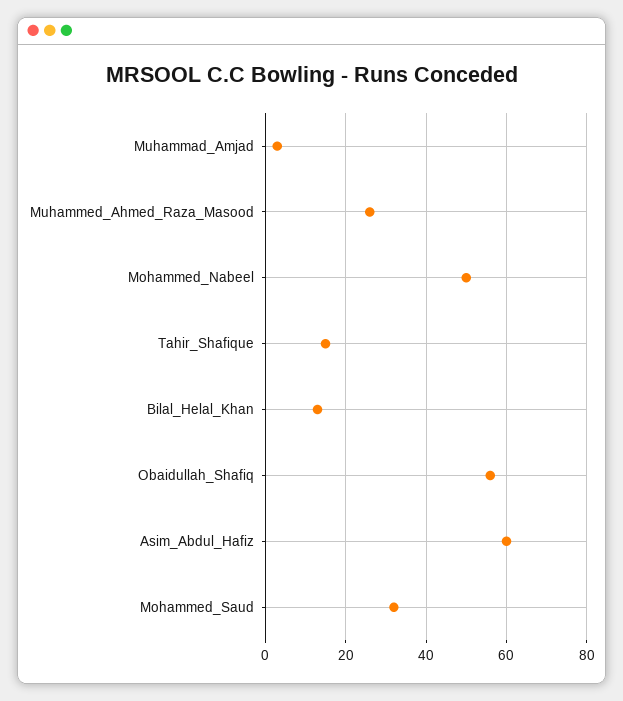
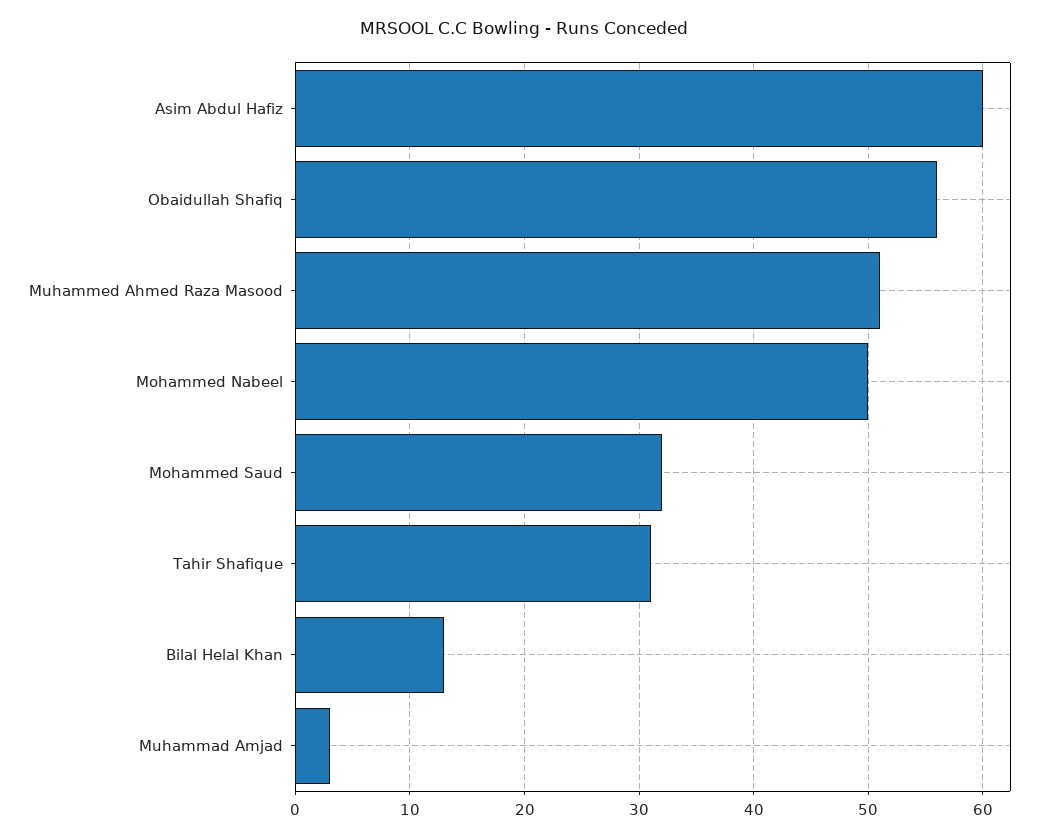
  {
    "Muhammad_Amjad": 3,
-   "Muhammed_Ahmed_Raza_Masood": 25,
+   "Muhammed_Ahmed_Raza_Masood": 51,
    "Mohammed_Nabeel": 50,
-   "Tahir_Shafique": 15,
+   "Tahir_Shafique": 31,
    "Bilal_Helal_Khan": 13,
    "Obaidullah_Shafiq": 56,
    "Asim_Abdul_Hafiz": 60,
    "Mohammed_Saud": 32
  }

